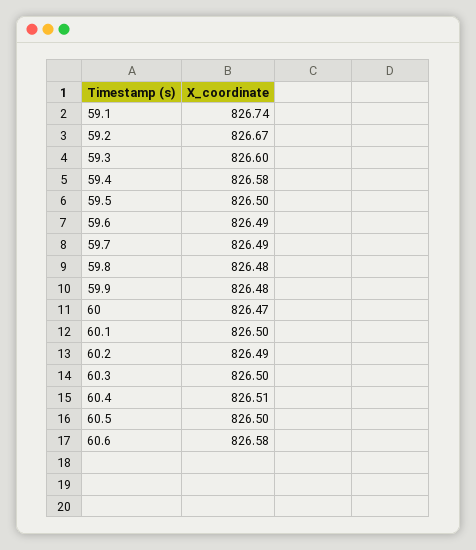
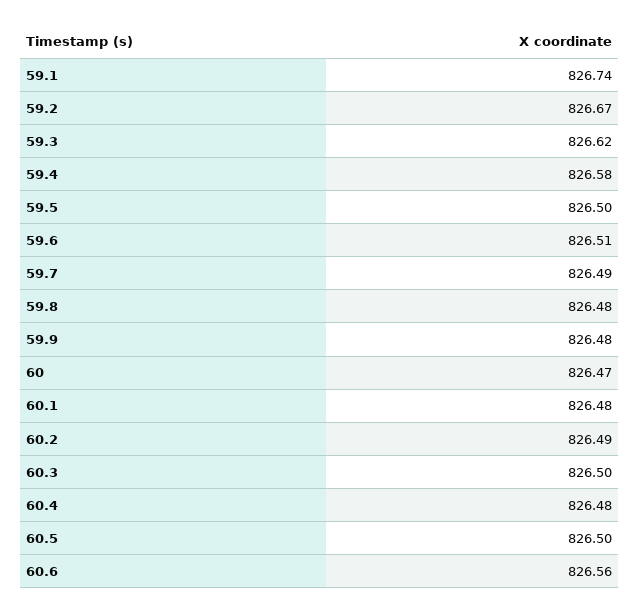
  {
    "59.1": 826.74,
    "59.2": 826.67,
-   "59.3": 826.6,
+   "59.3": 826.62,
    "59.4": 826.58,
    "59.5": 826.5,
-   "59.6": 826.49,
+   "59.6": 826.51,
    "59.7": 826.49,
    "59.8": 826.48,
    "59.9": 826.48,
    "60": 826.47,
-   "60.1": 826.5,
+   "60.1": 826.48,
    "60.2": 826.49,
    "60.3": 826.5,
-   "60.4": 826.51,
+   "60.4": 826.48,
    "60.5": 826.5,
-   "60.6": 826.58
+   "60.6": 826.56
  }

